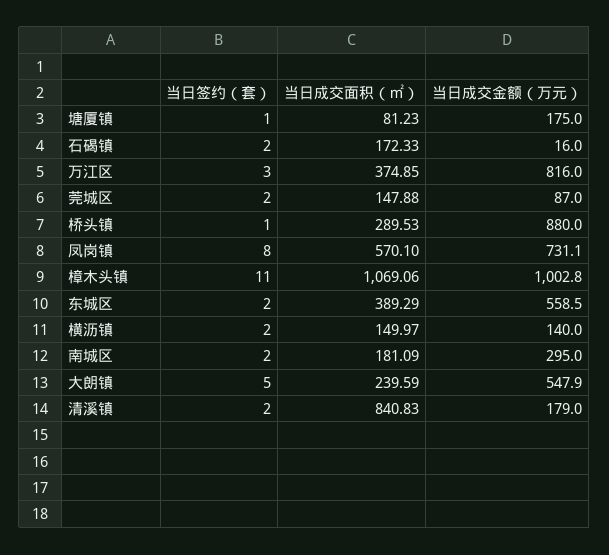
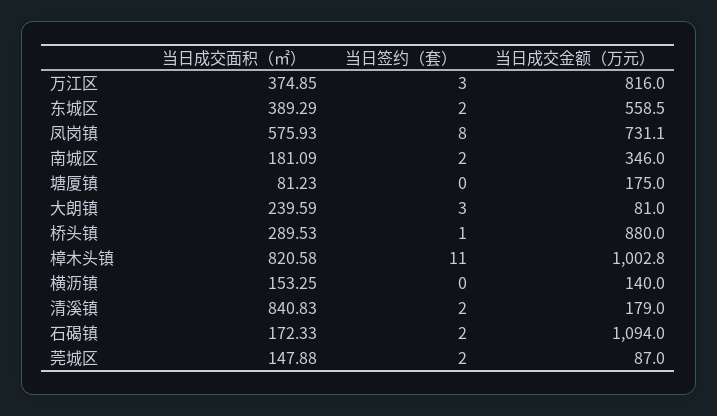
  {
    "当日签约（套）": {
-     "塘厦镇": 1,
+     "塘厦镇": 0,
      "石碣镇": 2,
      "万江区": 3,
      "莞城区": 2,
      "桥头镇": 1,
      "凤岗镇": 8,
      "樟木头镇": 11,
      "东城区": 2,
-     "横沥镇": 2,
+     "横沥镇": 0,
      "南城区": 2,
-     "大朗镇": 5,
+     "大朗镇": 3,
      "清溪镇": 2
    },
    "当日成交面积（㎡）": {
      "塘厦镇": 81.23,
      "石碣镇": 172.33,
      "万江区": 374.85,
      "莞城区": 147.88,
      "桥头镇": 289.53,
-     "凤岗镇": 570.1,
+     "凤岗镇": 575.93,
-     "樟木头镇": 1069.06,
+     "樟木头镇": 820.58,
      "东城区": 389.29,
-     "横沥镇": 149.97,
+     "横沥镇": 153.25,
      "南城区": 181.09,
      "大朗镇": 239.59,
      "清溪镇": 840.83
    },
    "当日成交金额（万元）": {
      "塘厦镇": 175,
-     "石碣镇": 16,
+     "石碣镇": 1094,
      "万江区": 816,
      "莞城区": 87,
      "桥头镇": 880,
      "凤岗镇": 731.1,
      "樟木头镇": 1002.8,
      "东城区": 558.5,
      "横沥镇": 140,
-     "南城区": 295,
+     "南城区": 346,
-     "大朗镇": 547.9,
+     "大朗镇": 81,
      "清溪镇": 179
    }
  }

